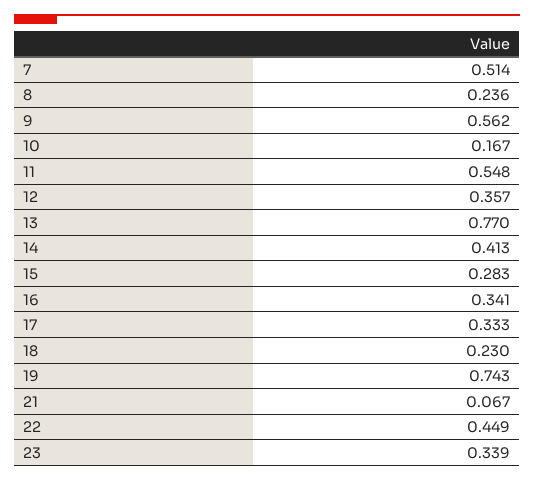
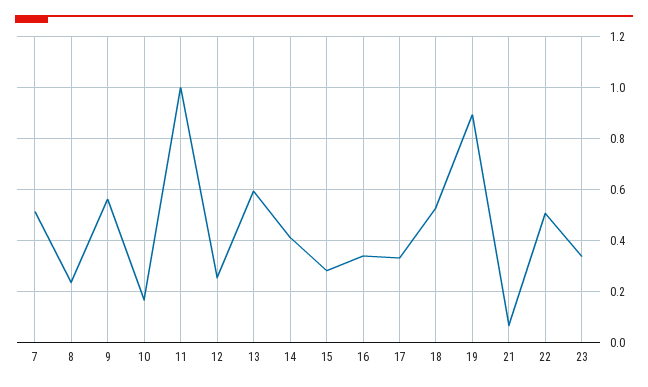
  {
    "7": 0.514,
    "8": 0.236,
    "9": 0.562,
    "10": 0.167,
-   "11": 0.548,
+   "11": 1,
-   "12": 0.357,
+   "12": 0.25,
-   "13": 0.77,
+   "13": 0.6,
    "14": 0.413,
    "15": 0.283,
    "16": 0.341,
    "17": 0.333,
-   "18": 0.23,
+   "18": 0.525,
-   "19": 0.743,
+   "19": 0.9,
    "21": 0.067,
-   "22": 0.449,
+   "22": 0.5,
    "23": 0.339
  }

